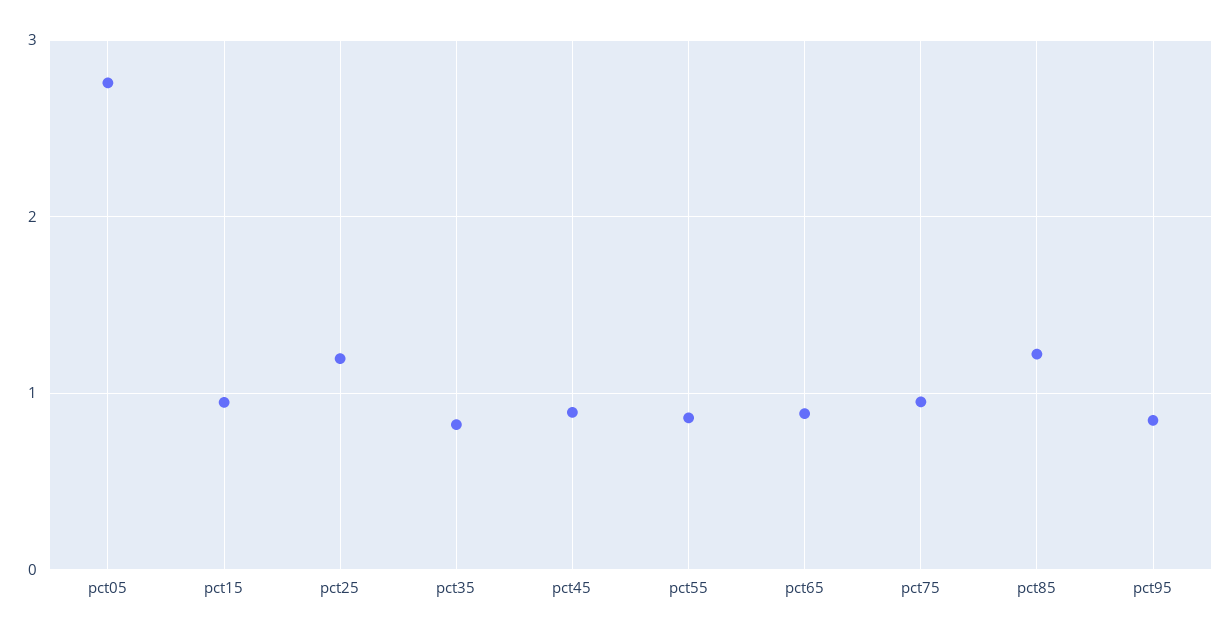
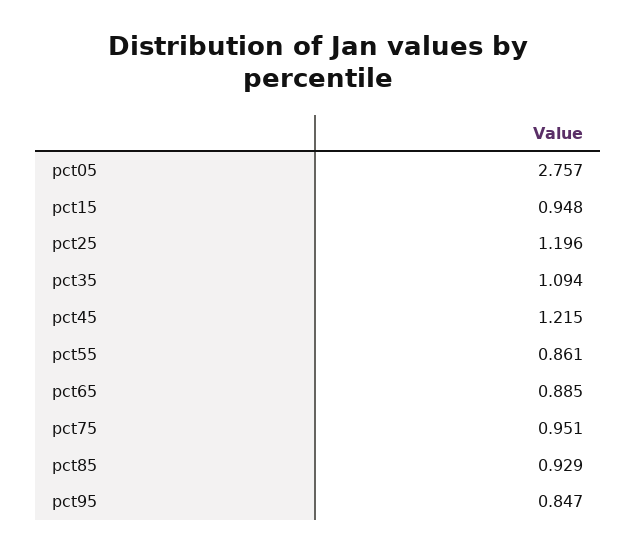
  {
    "pct05": 2.757,
    "pct15": 0.948,
    "pct25": 1.196,
-   "pct35": 0.8,
+   "pct35": 1.094,
-   "pct45": 0.9,
+   "pct45": 1.215,
    "pct55": 0.861,
    "pct65": 0.885,
    "pct75": 0.951,
-   "pct85": 1.2,
+   "pct85": 0.929,
    "pct95": 0.847
  }

